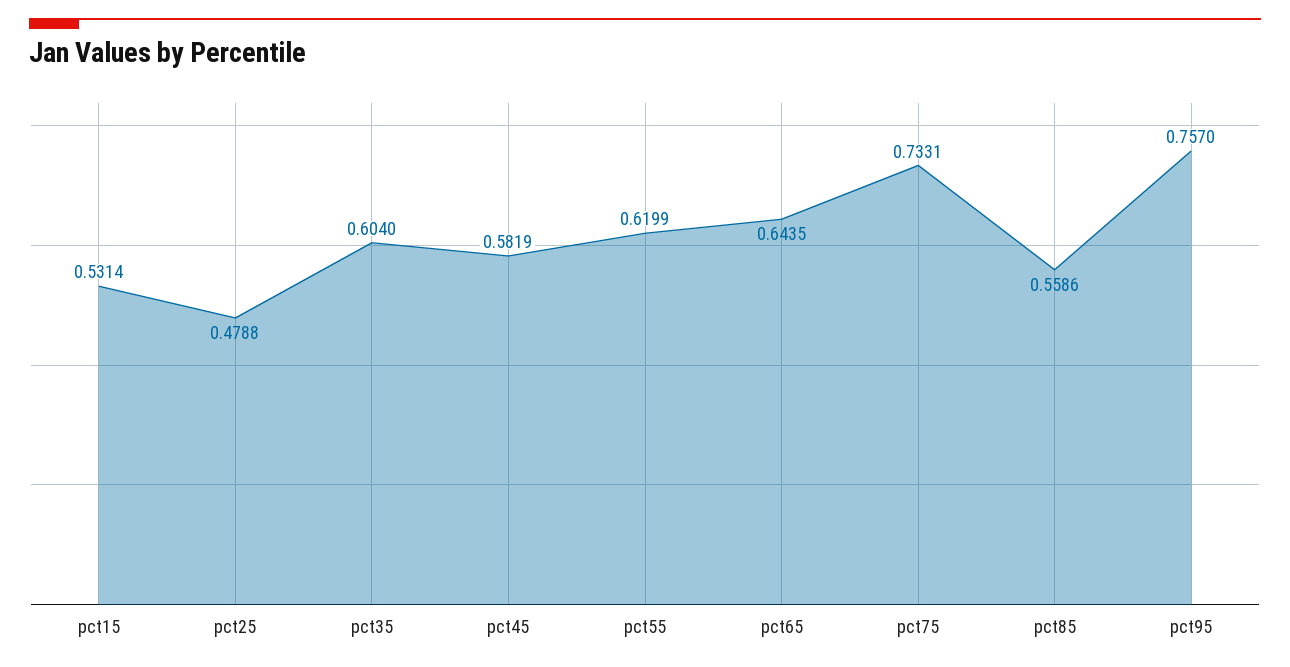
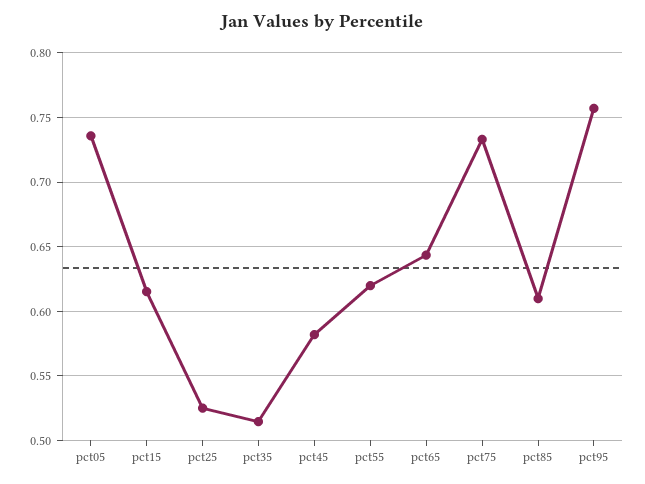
  {
-   "pct15": 0.5314,
+   "pct15": 0.615,
-   "pct25": 0.4788,
+   "pct25": 0.525,
-   "pct35": 0.604,
+   "pct35": 0.515,
    "pct45": 0.5819,
    "pct55": 0.6199,
    "pct65": 0.6435,
    "pct75": 0.7331,
-   "pct85": 0.5586,
+   "pct85": 0.61,
-   "pct95": 0.757
+   "pct95": 0.757,
+   "pct05": 0.735
  }

